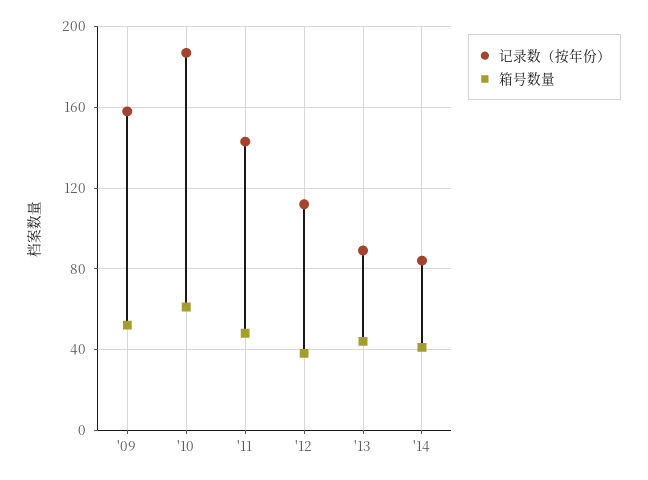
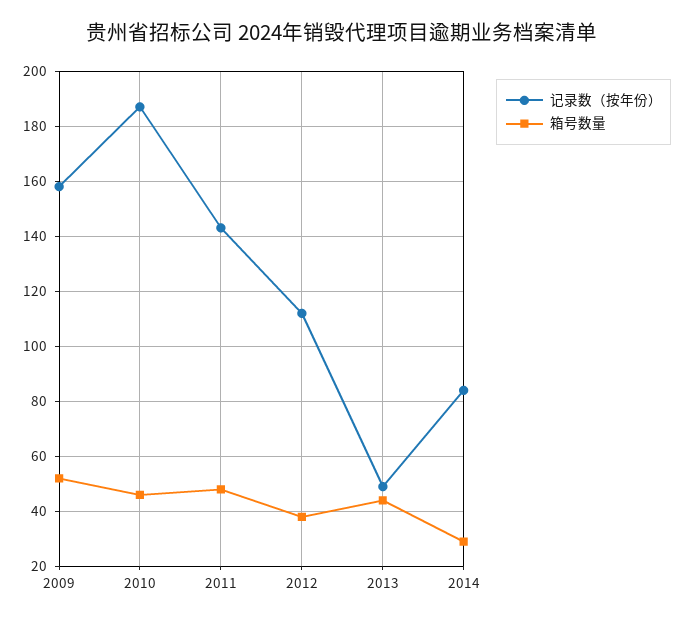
  {
    "记录数（按年份）": {
      "'09": 160,
      "'10": 185,
      "'11": 145,
      "'12": 110,
-     "'13": 90,
+     "'13": 50,
      "'14": 85
    },
    "箱号数量": {
      "'09": 50,
-     "'10": 60,
+     "'10": 45,
      "'11": 50,
      "'12": 40,
      "'13": 45,
-     "'14": 40
+     "'14": 30
    }
  }

